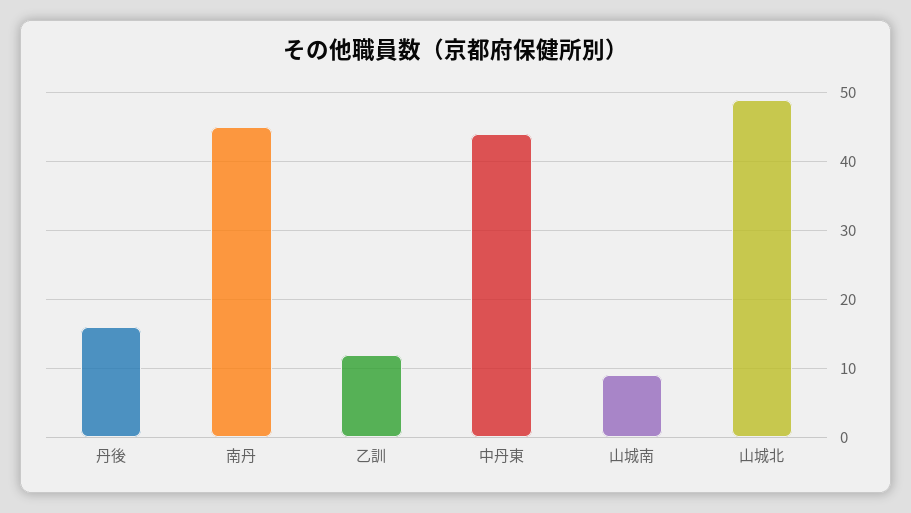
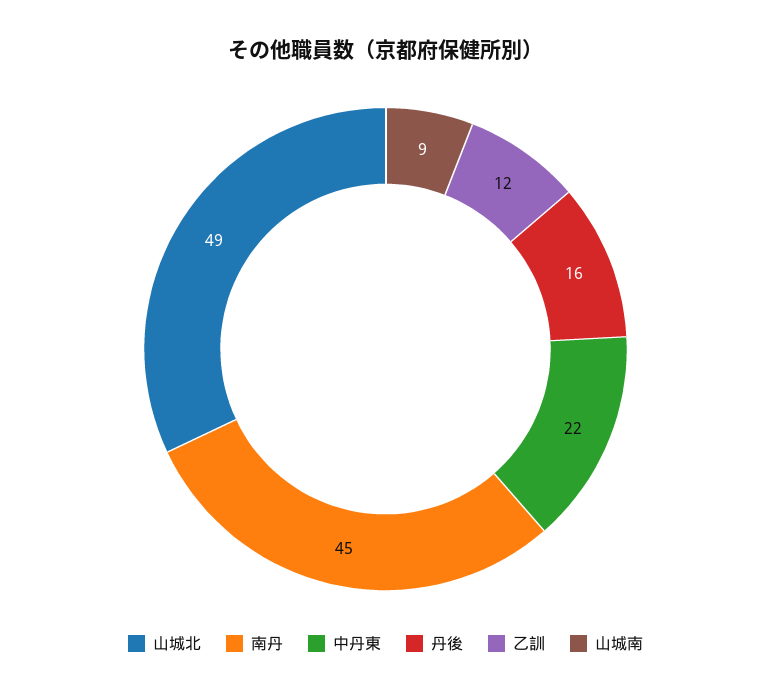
  {
    "丹後": 16,
    "南丹": 45,
    "乙訓": 12,
-   "中丹東": 44,
+   "中丹東": 22,
    "山城南": 9,
    "山城北": 49
  }

